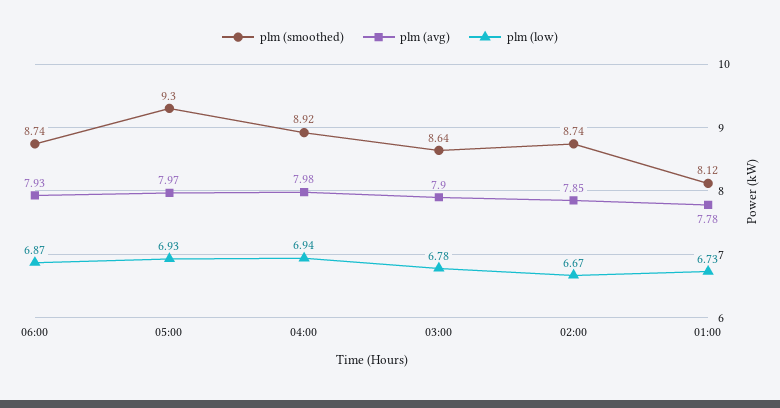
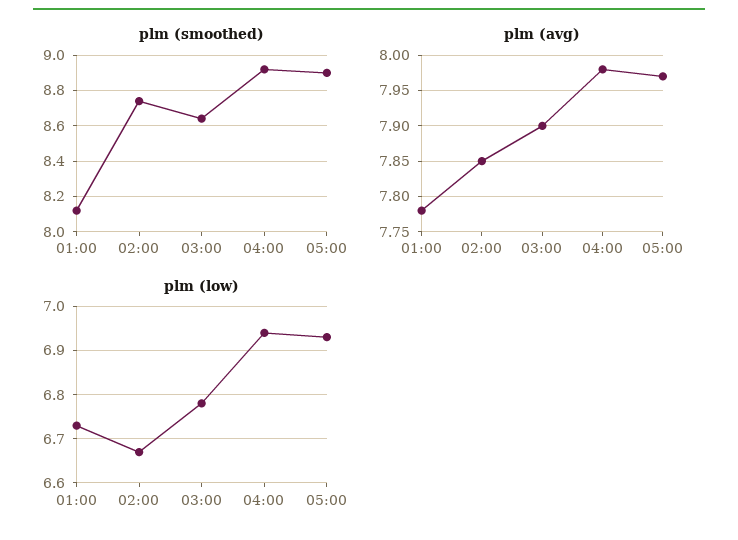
  {
    "plm (smoothed)": {
-     "06:00": 8.74,
-     "05:00": 9.3,
+     "05:00": 8.9,
      "04:00": 8.92,
      "03:00": 8.64,
      "02:00": 8.74,
      "01:00": 8.12
    },
    "plm (avg)": {
-     "06:00": 7.93,
      "05:00": 7.97,
      "04:00": 7.98,
      "03:00": 7.9,
      "02:00": 7.85,
      "01:00": 7.78
    },
    "plm (low)": {
-     "06:00": 6.87,
      "05:00": 6.93,
      "04:00": 6.94,
      "03:00": 6.78,
      "02:00": 6.67,
      "01:00": 6.73
    }
  }

